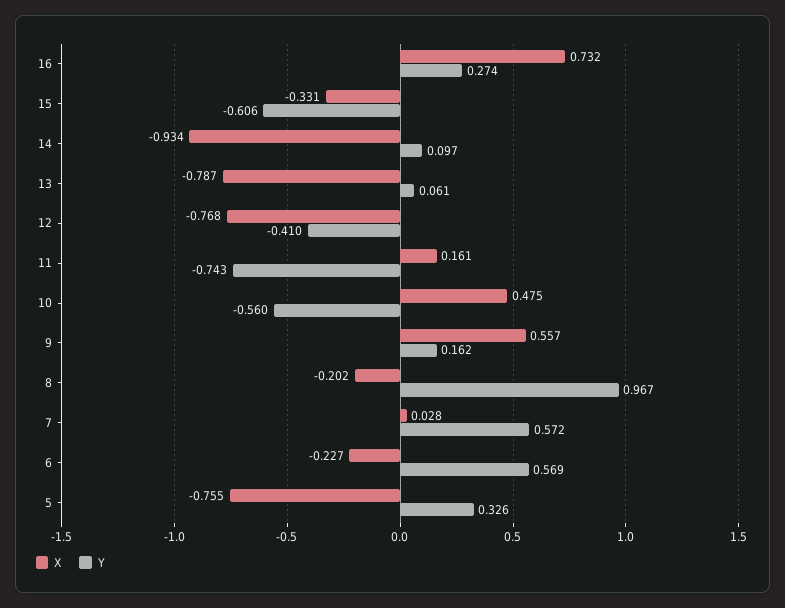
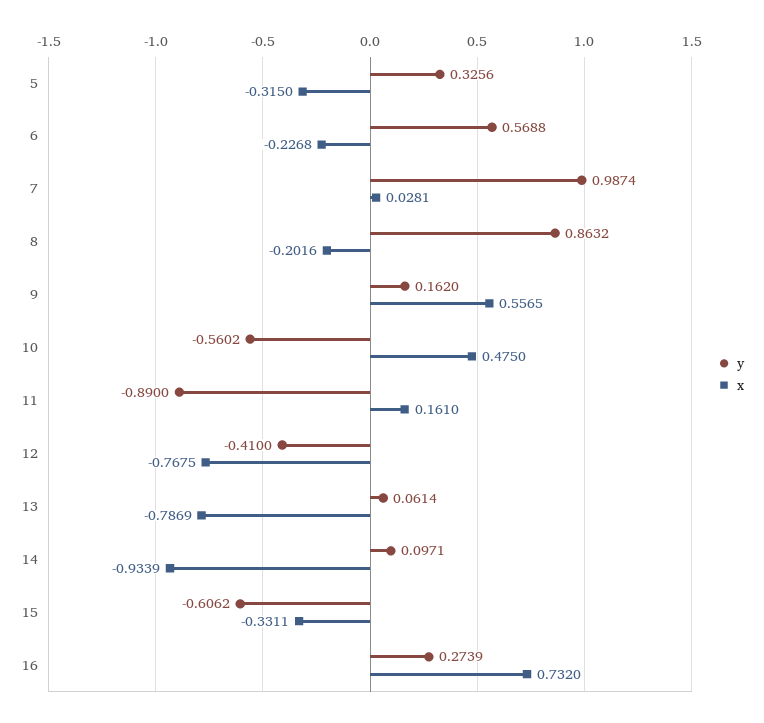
  {
    "X": {
      "16": 0.732,
      "15": -0.3311,
      "14": -0.9339,
      "13": -0.7869,
      "12": -0.7675,
      "11": 0.161,
      "10": 0.475,
      "9": 0.5565,
      "8": -0.2016,
      "7": 0.0281,
      "6": -0.2268,
-     "5": -0.755
+     "5": -0.315
    },
    "Y": {
      "16": 0.2739,
      "15": -0.6062,
      "14": 0.0971,
      "13": 0.0614,
      "12": -0.41,
-     "11": -0.743,
+     "11": -0.89,
      "10": -0.5602,
      "9": 0.162,
-     "8": 0.967,
+     "8": 0.8632,
-     "7": 0.572,
+     "7": 0.9874,
      "6": 0.5688,
      "5": 0.3256
    }
  }

